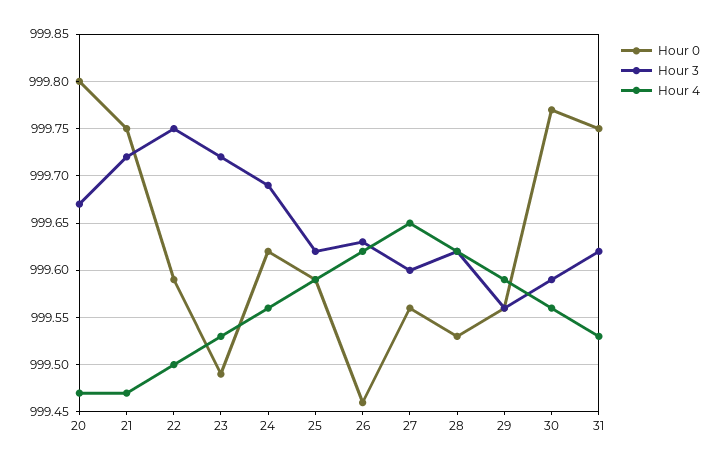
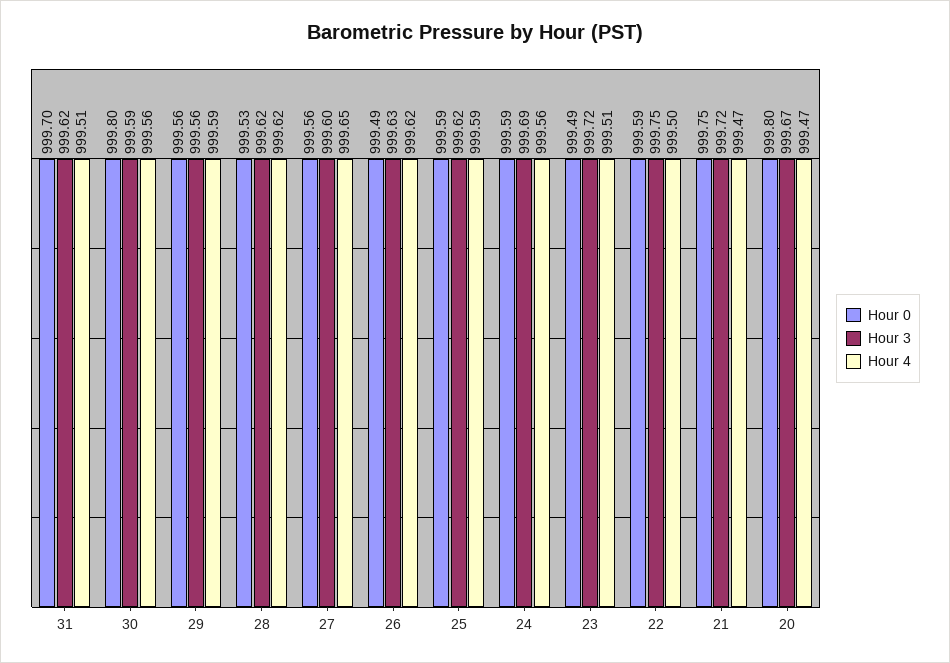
  {
    "Hour 0": {
      "20": 999.8,
      "21": 999.75,
      "22": 999.59,
      "23": 999.49,
-     "24": 999.62,
+     "24": 999.59,
      "25": 999.59,
-     "26": 999.46,
+     "26": 999.49,
      "27": 999.56,
      "28": 999.53,
      "29": 999.56,
-     "30": 999.77,
+     "30": 999.8,
-     "31": 999.75
+     "31": 999.7
    },
    "Hour 3": {
      "20": 999.67,
      "21": 999.72,
      "22": 999.75,
      "23": 999.72,
      "24": 999.69,
      "25": 999.62,
      "26": 999.63,
      "27": 999.6,
      "28": 999.62,
      "29": 999.56,
      "30": 999.59,
      "31": 999.62
    },
    "Hour 4": {
      "20": 999.47,
      "21": 999.47,
      "22": 999.5,
-     "23": 999.53,
+     "23": 999.51,
      "24": 999.56,
      "25": 999.59,
      "26": 999.62,
      "27": 999.65,
      "28": 999.62,
      "29": 999.59,
      "30": 999.56,
-     "31": 999.53
+     "31": 999.51
    }
  }

